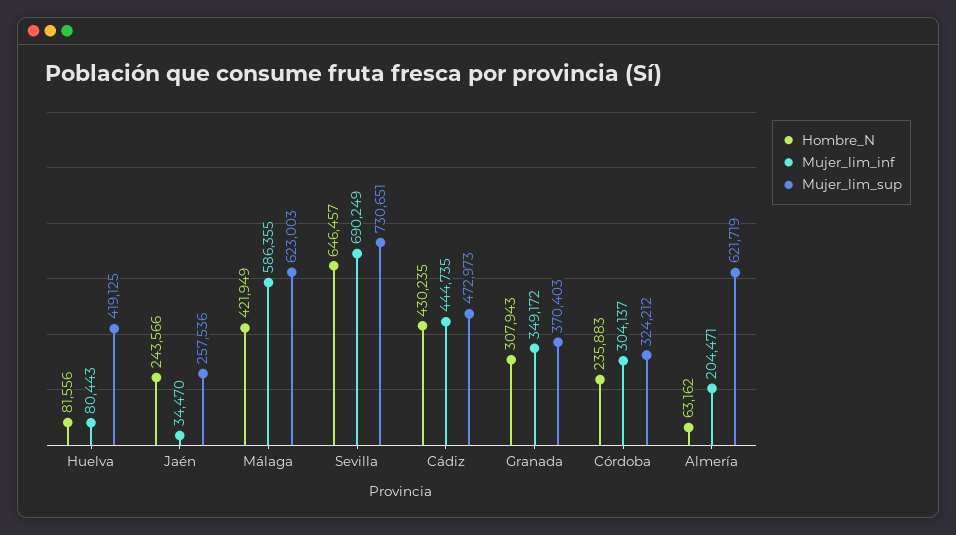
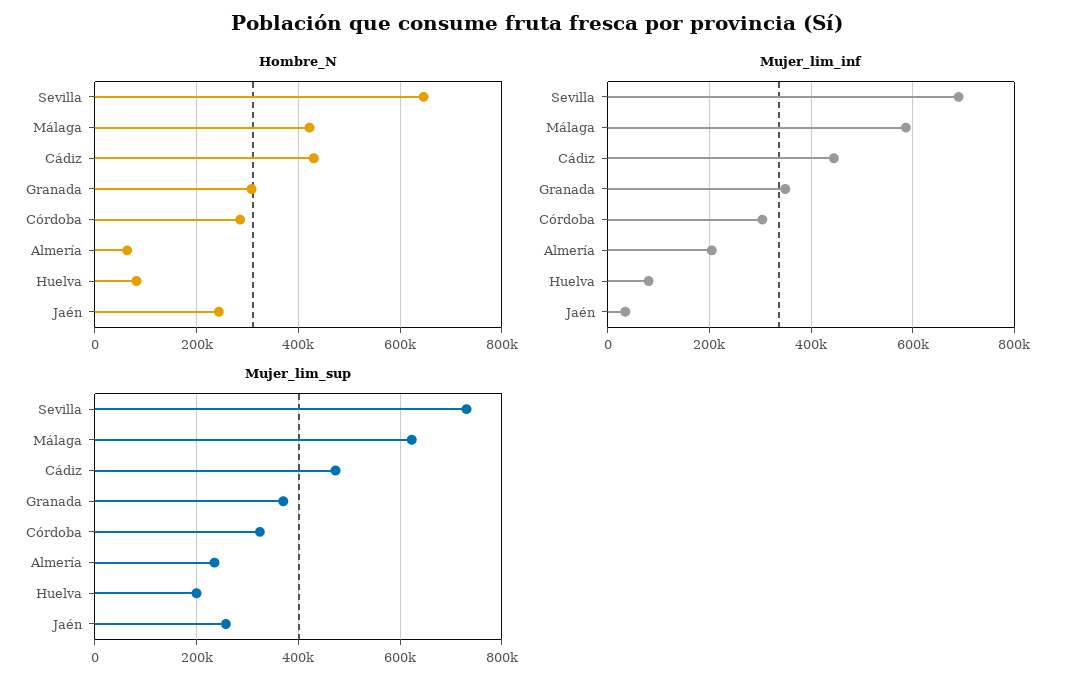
  {
    "Hombre_N": {
      "Huelva": 81556,
      "Jaén": 243566,
      "Málaga": 421949,
      "Sevilla": 646457,
      "Cádiz": 430235,
      "Granada": 307943,
-     "Córdoba": 235883,
+     "Córdoba": 280000,
      "Almería": 63162
    },
    "Mujer_lim_inf": {
      "Huelva": 80443,
      "Jaén": 34470,
      "Málaga": 586355,
      "Sevilla": 690249,
      "Cádiz": 444735,
      "Granada": 349172,
      "Córdoba": 304137,
      "Almería": 204471
    },
    "Mujer_lim_sup": {
-     "Huelva": 419125,
+     "Huelva": 200000,
      "Jaén": 257536,
      "Málaga": 623003,
      "Sevilla": 730651,
      "Cádiz": 472973,
      "Granada": 370403,
      "Córdoba": 324212,
-     "Almería": 621719
+     "Almería": 240000
    }
  }

